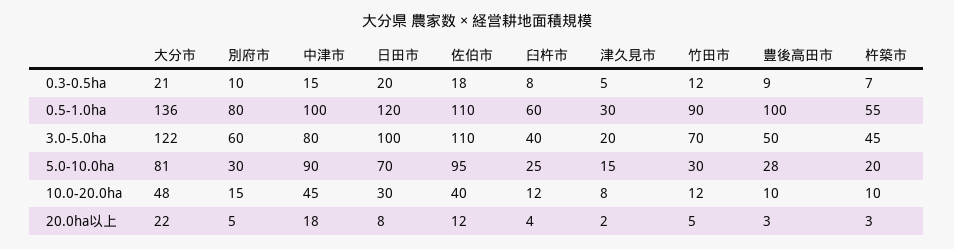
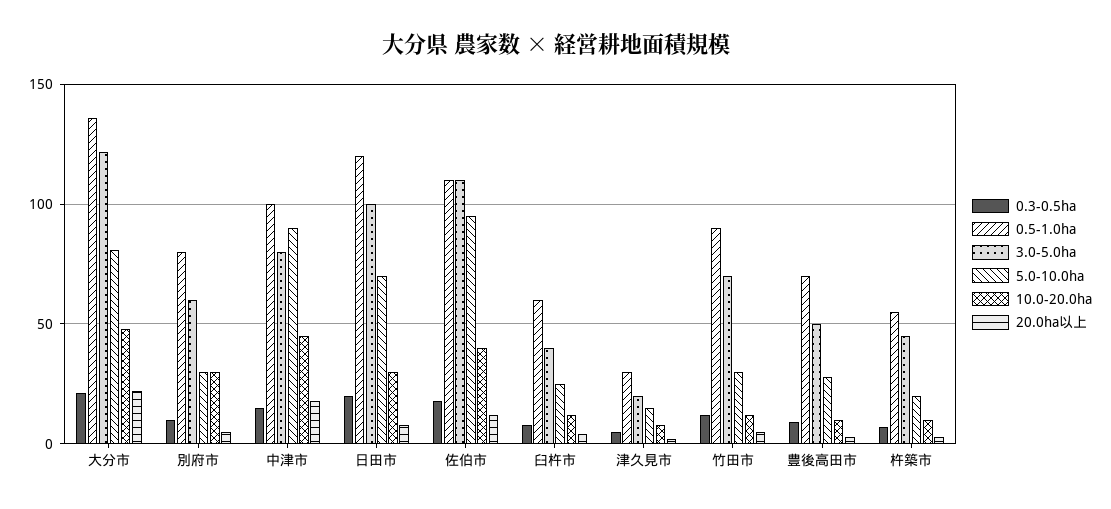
  {
    "0.3-0.5ha": {
      "大分市": 21,
      "別府市": 10,
      "中津市": 15,
      "日田市": 20,
      "佐伯市": 18,
      "臼杵市": 8,
      "津久見市": 5,
      "竹田市": 12,
      "豊後高田市": 9,
      "杵築市": 7
    },
    "0.5-1.0ha": {
      "大分市": 136,
      "別府市": 80,
      "中津市": 100,
      "日田市": 120,
      "佐伯市": 110,
      "臼杵市": 60,
      "津久見市": 30,
      "竹田市": 90,
-     "豊後高田市": 100,
+     "豊後高田市": 70,
      "杵築市": 55
    },
    "3.0-5.0ha": {
      "大分市": 122,
      "別府市": 60,
      "中津市": 80,
      "日田市": 100,
      "佐伯市": 110,
      "臼杵市": 40,
      "津久見市": 20,
      "竹田市": 70,
      "豊後高田市": 50,
      "杵築市": 45
    },
    "5.0-10.0ha": {
      "大分市": 81,
      "別府市": 30,
      "中津市": 90,
      "日田市": 70,
      "佐伯市": 95,
      "臼杵市": 25,
      "津久見市": 15,
      "竹田市": 30,
      "豊後高田市": 28,
      "杵築市": 20
    },
    "10.0-20.0ha": {
      "大分市": 48,
-     "別府市": 15,
+     "別府市": 30,
      "中津市": 45,
      "日田市": 30,
      "佐伯市": 40,
      "臼杵市": 12,
      "津久見市": 8,
      "竹田市": 12,
      "豊後高田市": 10,
      "杵築市": 10
    },
    "20.0ha以上": {
      "大分市": 22,
      "別府市": 5,
      "中津市": 18,
      "日田市": 8,
      "佐伯市": 12,
      "臼杵市": 4,
      "津久見市": 2,
      "竹田市": 5,
      "豊後高田市": 3,
      "杵築市": 3
    }
  }

